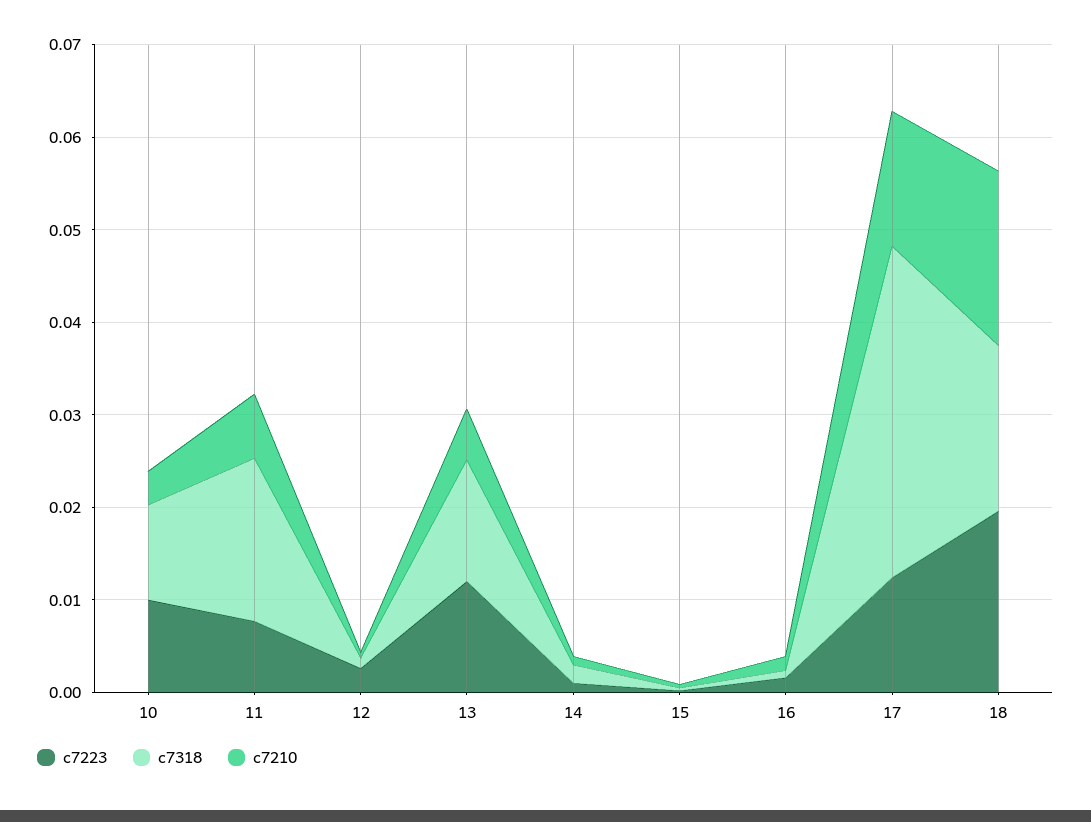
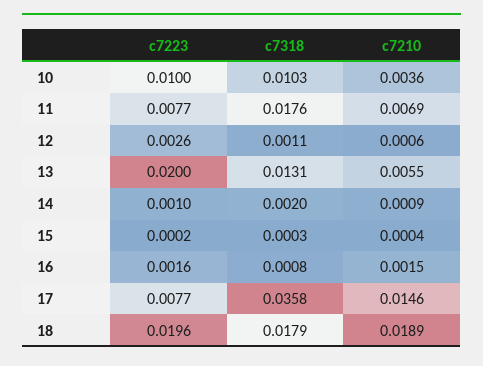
  {
    "c7223": {
      "10": 0.01,
      "11": 0.0077,
      "12": 0.0026,
-     "13": 0.012,
+     "13": 0.02,
      "14": 0.001,
      "15": 0.0002,
      "16": 0.0016,
-     "17": 0.012,
+     "17": 0.0077,
      "18": 0.0196
    },
    "c7318": {
      "10": 0.0103,
      "11": 0.0176,
      "12": 0.0011,
      "13": 0.0131,
      "14": 0.002,
      "15": 0.0003,
      "16": 0.0008,
      "17": 0.0358,
      "18": 0.0179
    },
    "c7210": {
      "10": 0.0036,
      "11": 0.0069,
      "12": 0.0006,
      "13": 0.0055,
      "14": 0.0009,
      "15": 0.0004,
      "16": 0.0015,
      "17": 0.0146,
      "18": 0.0189
    }
  }

